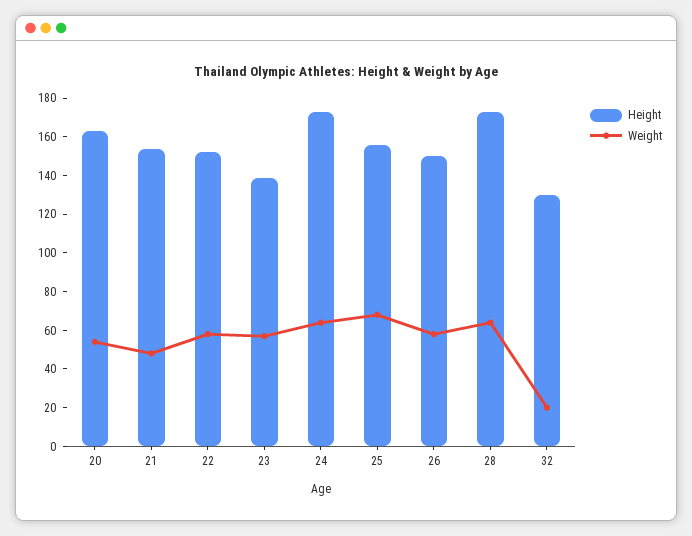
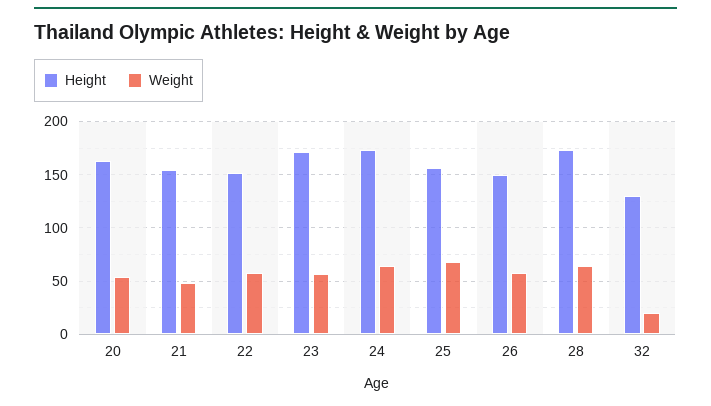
  {
    "Height": {
      "20": 165,
      "21": 155,
      "22": 150,
-     "23": 140,
+     "23": 170,
      "24": 175,
      "25": 155,
      "26": 150,
      "28": 175,
      "32": 130
    },
    "Weight": {
      "20": 55,
      "21": 50,
      "22": 60,
      "23": 55,
      "24": 65,
      "25": 70,
      "26": 60,
      "28": 65,
      "32": 20
    }
  }

